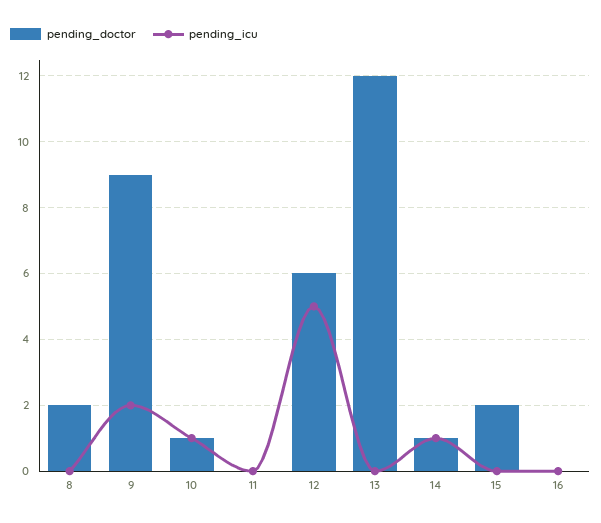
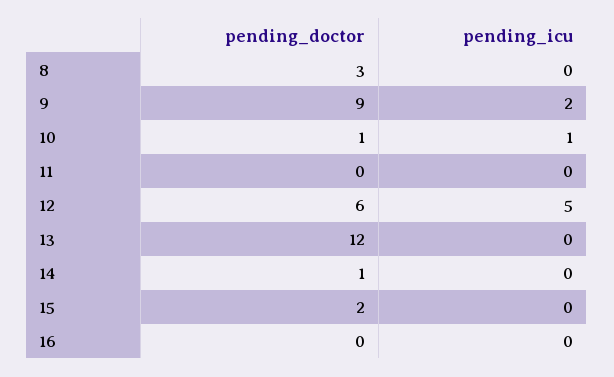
  {
    "pending_doctor": {
-     "8": 2,
+     "8": 3,
      "9": 9,
      "10": 1,
      "11": 0,
      "12": 6,
      "13": 12,
      "14": 1,
      "15": 2,
      "16": 0
    },
    "pending_icu": {
      "8": 0,
      "9": 2,
      "10": 1,
      "11": 0,
      "12": 5,
      "13": 0,
-     "14": 1,
+     "14": 0,
      "15": 0,
      "16": 0
    }
  }

